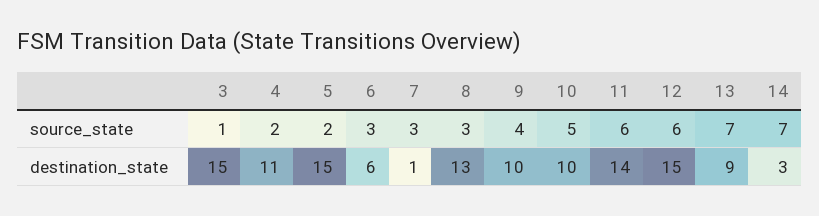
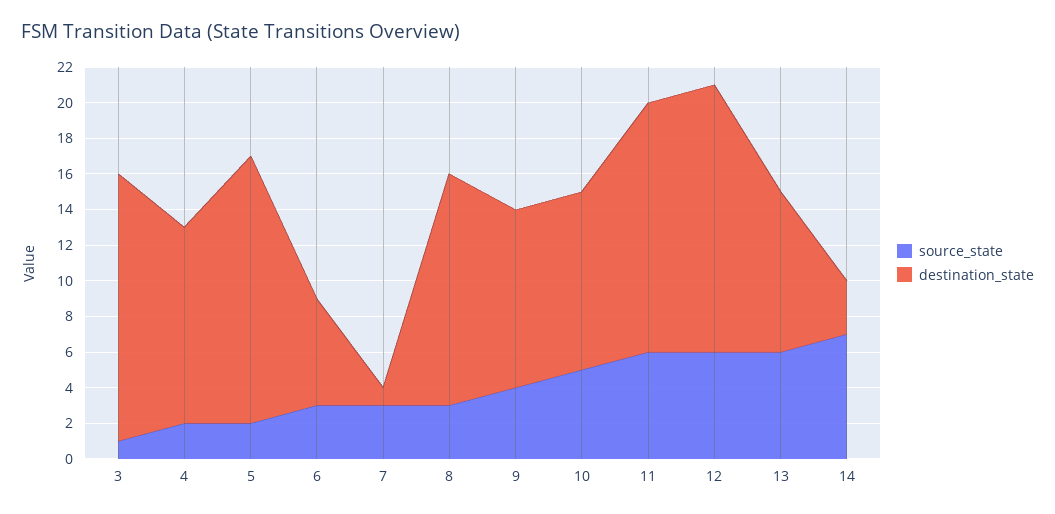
  {
    "source_state": {
      "3": 1,
      "4": 2,
      "5": 2,
      "6": 3,
      "7": 3,
      "8": 3,
      "9": 4,
      "10": 5,
      "11": 6,
      "12": 6,
-     "13": 7,
+     "13": 6,
      "14": 7
    },
    "destination_state": {
      "3": 15,
      "4": 11,
      "5": 15,
      "6": 6,
      "7": 1,
      "8": 13,
      "9": 10,
      "10": 10,
      "11": 14,
      "12": 15,
      "13": 9,
      "14": 3
    }
  }

